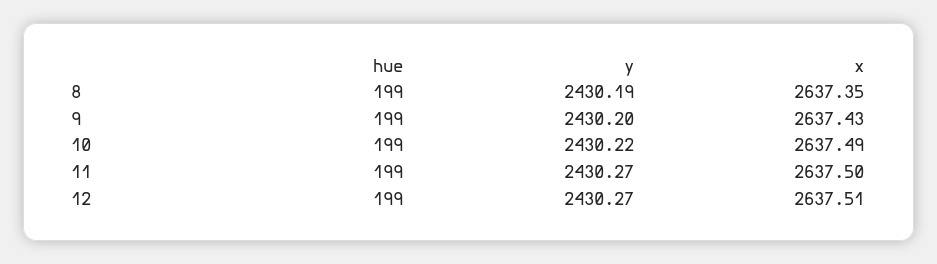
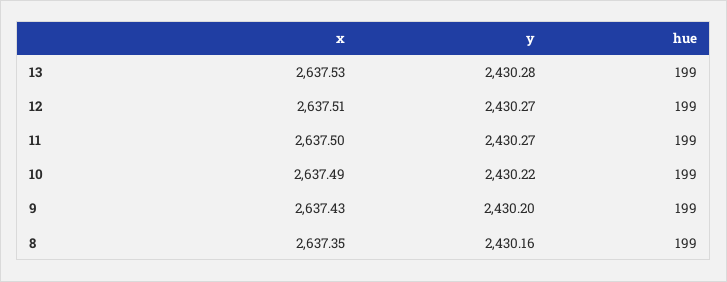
  {
    "hue": {
      "8": 199,
      "9": 199,
      "10": 199,
      "11": 199,
-     "12": 199
+     "12": 199,
+     "13": 199
    },
    "y": {
-     "8": 2430.19,
+     "8": 2430.16,
      "9": 2430.2,
      "10": 2430.22,
      "11": 2430.27,
-     "12": 2430.27
+     "12": 2430.27,
+     "13": 2430.28
    },
    "x": {
      "8": 2637.35,
      "9": 2637.43,
      "10": 2637.49,
      "11": 2637.5,
-     "12": 2637.51
+     "12": 2637.51,
+     "13": 2637.53
    }
  }

